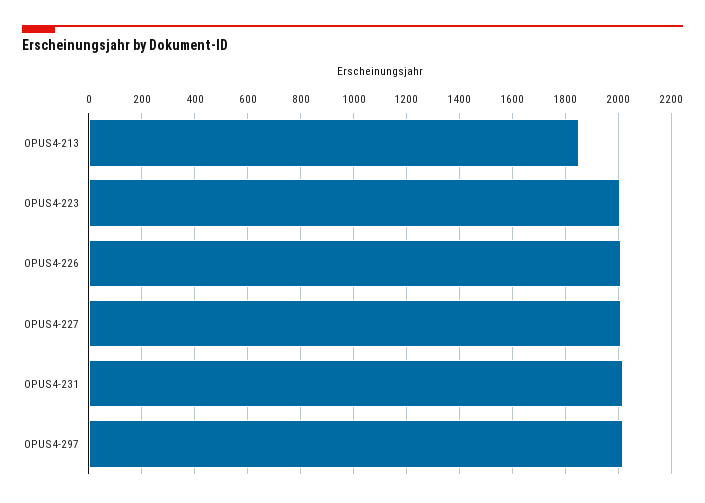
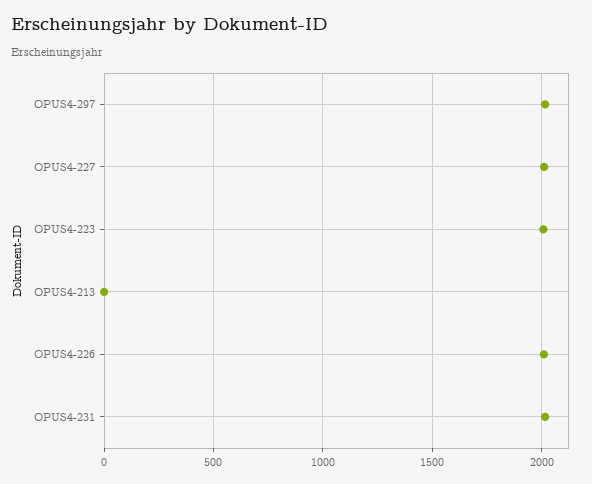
  {
-   "OPUS4-213": 1850,
+   "OPUS4-213": 0,
    "OPUS4-223": 2000,
    "OPUS4-226": 2000,
    "OPUS4-227": 2000,
    "OPUS4-231": 2025,
    "OPUS4-297": 2025
  }

